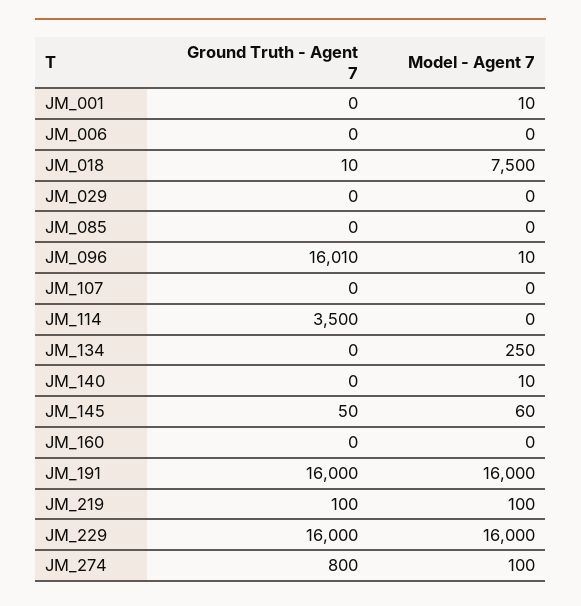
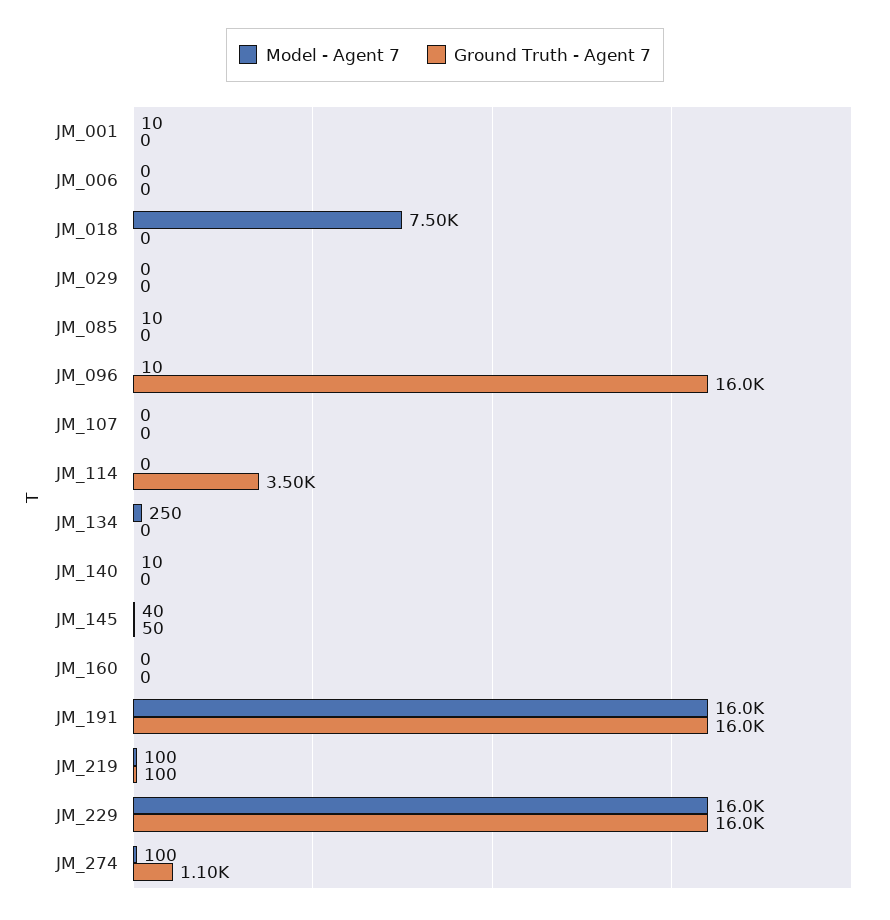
  {
    "Ground Truth - Agent 7": {
      "JM_001": 0,
      "JM_006": 0,
-     "JM_018": 10,
+     "JM_018": 0,
      "JM_029": 0,
      "JM_085": 0,
      "JM_096": 16010,
      "JM_107": 0,
      "JM_114": 3500,
      "JM_134": 0,
      "JM_140": 0,
      "JM_145": 50,
      "JM_160": 0,
      "JM_191": 16000,
      "JM_219": 100,
      "JM_229": 16000,
-     "JM_274": 800
+     "JM_274": 1100
    },
    "Model - Agent 7": {
      "JM_001": 10,
      "JM_006": 0,
      "JM_018": 7500,
      "JM_029": 0,
-     "JM_085": 0,
+     "JM_085": 10,
      "JM_096": 10,
      "JM_107": 0,
      "JM_114": 0,
      "JM_134": 250,
      "JM_140": 10,
-     "JM_145": 60,
+     "JM_145": 40,
      "JM_160": 0,
      "JM_191": 16000,
      "JM_219": 100,
      "JM_229": 16000,
      "JM_274": 100
    }
  }

